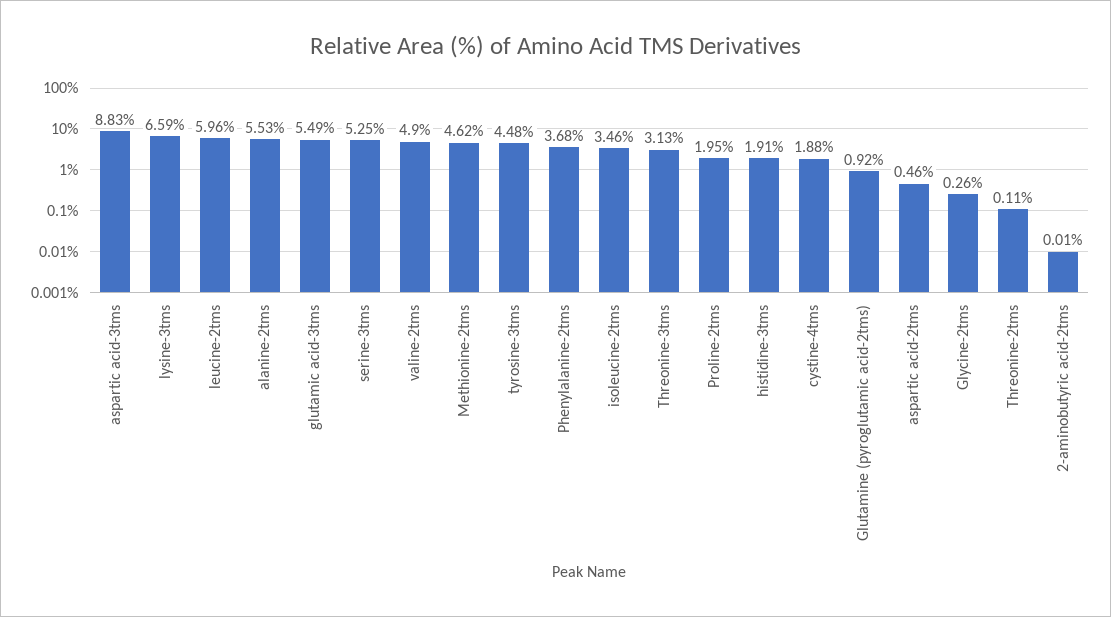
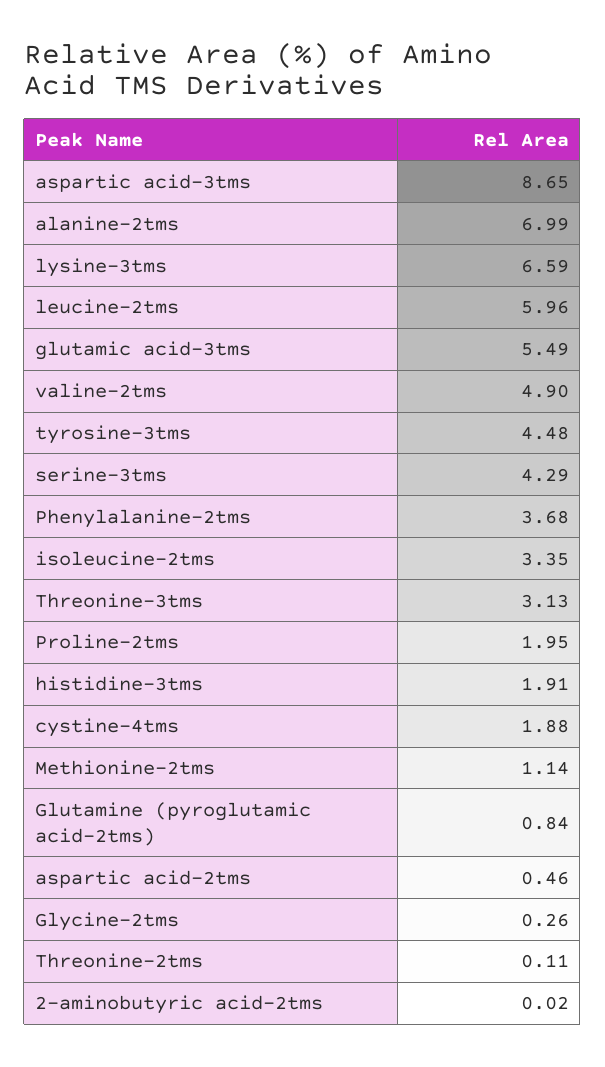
  {
-   "aspartic acid-3tms": 8.83,
+   "aspartic acid-3tms": 8.65,
    "lysine-3tms": 6.59,
    "leucine-2tms": 5.96,
-   "alanine-2tms": 5.53,
+   "alanine-2tms": 6.99,
    "glutamic acid-3tms": 5.49,
-   "serine-3tms": 5.25,
+   "serine-3tms": 4.29,
    "valine-2tms": 4.9,
-   "Methionine-2tms": 4.62,
+   "Methionine-2tms": 1.14,
    "tyrosine-3tms": 4.48,
    "Phenylalanine-2tms": 3.68,
-   "isoleucine-2tms": 3.46,
+   "isoleucine-2tms": 3.35,
    "Threonine-3tms": 3.13,
    "Proline-2tms": 1.95,
    "histidine-3tms": 1.91,
    "cystine-4tms": 1.88,
-   "Glutamine (pyroglutamic acid-2tms)": 0.92,
+   "Glutamine (pyroglutamic acid-2tms)": 0.84,
    "aspartic acid-2tms": 0.46,
    "Glycine-2tms": 0.26,
    "Threonine-2tms": 0.11,
-   "2-aminobutyric acid-2tms": 0.01
+   "2-aminobutyric acid-2tms": 0.02
  }

